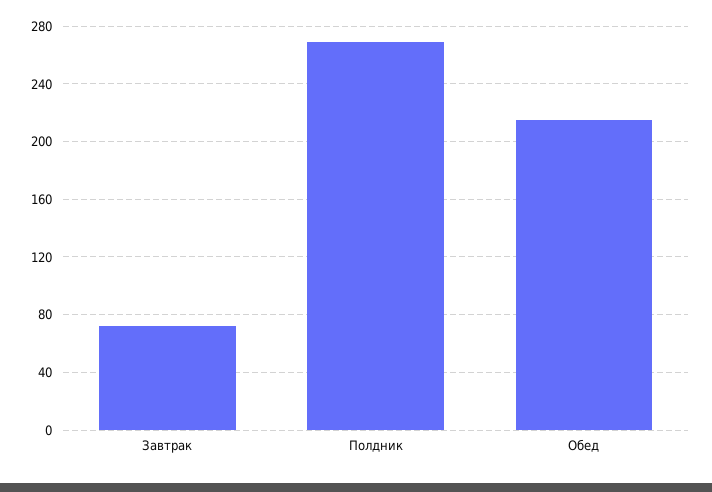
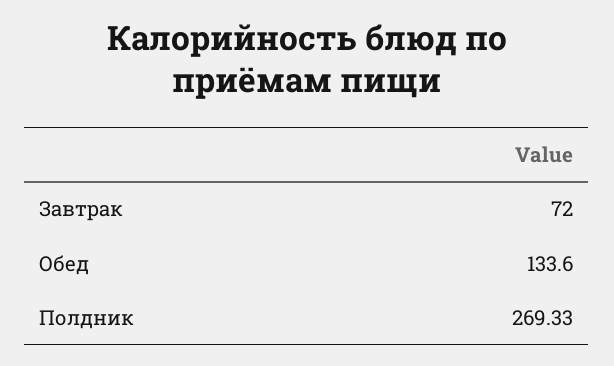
  {
    "Завтрак": 72,
    "Полдник": 269.33,
-   "Обед": 215
+   "Обед": 133.6
  }

